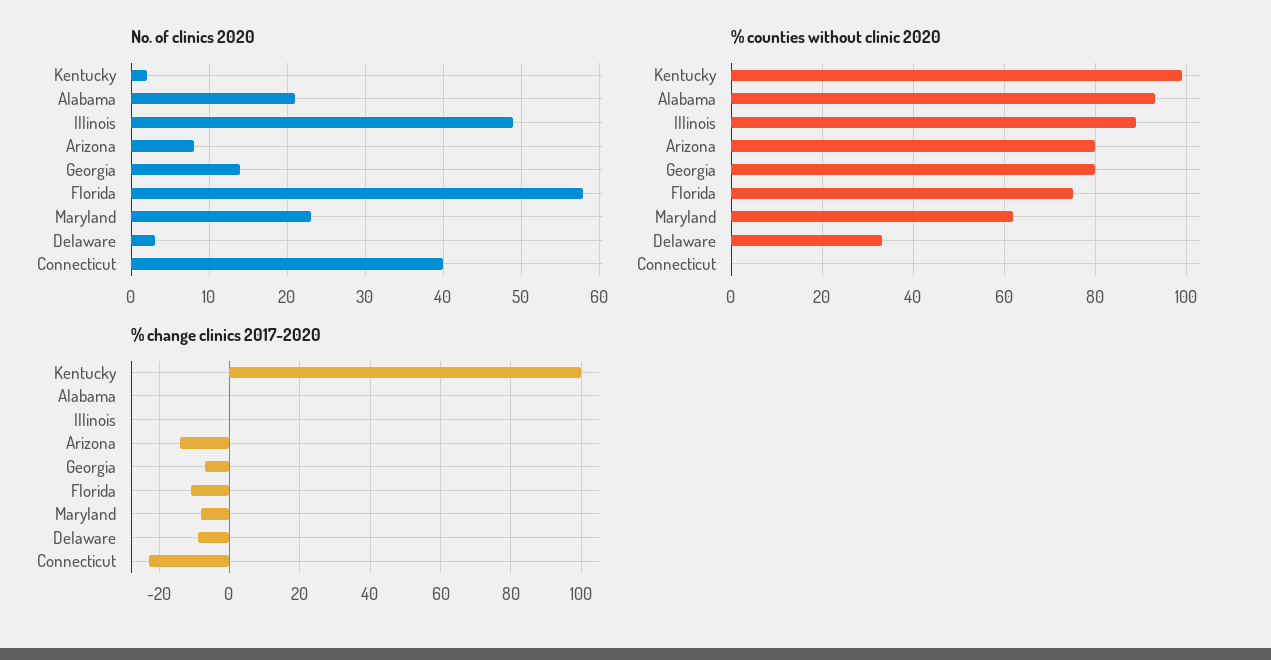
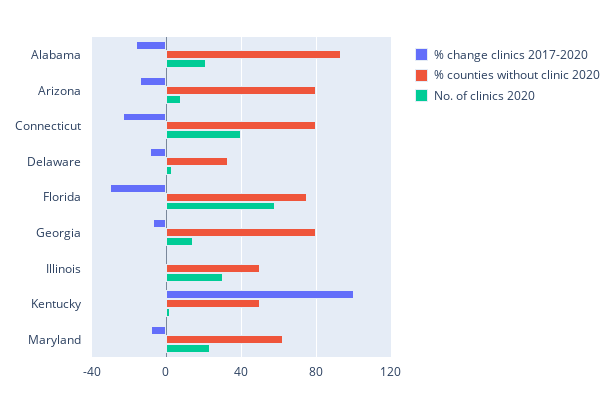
  {
    "No. of clinics 2020": {
      "Kentucky": 2,
      "Alabama": 21,
-     "Illinois": 49,
+     "Illinois": 30,
      "Arizona": 8,
      "Georgia": 14,
      "Florida": 58,
      "Maryland": 23,
      "Delaware": 3,
      "Connecticut": 40
    },
    "% counties without clinic 2020": {
-     "Kentucky": 100,
+     "Kentucky": 50,
      "Alabama": 95,
-     "Illinois": 90,
+     "Illinois": 50,
      "Arizona": 80,
      "Georgia": 80,
      "Florida": 75,
      "Maryland": 60,
      "Delaware": 35,
-     "Connecticut": 0
+     "Connecticut": 80
    },
    "% change clinics 2017-2020": {
      "Kentucky": 100,
-     "Alabama": 0,
+     "Alabama": -15,
      "Illinois": 0,
      "Arizona": -15,
      "Georgia": -5,
-     "Florida": -10,
+     "Florida": -30,
      "Maryland": -10,
      "Delaware": -10,
      "Connecticut": -25
    }
  }

